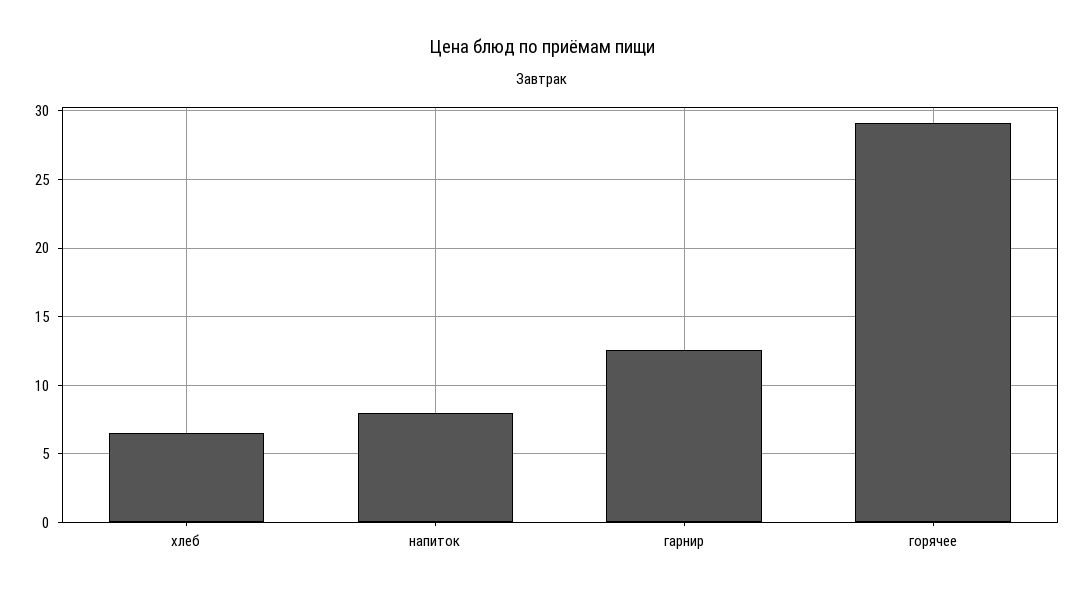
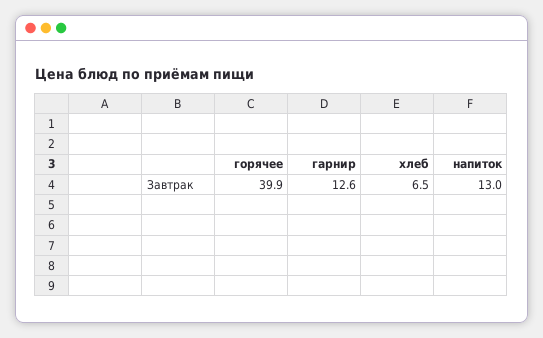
  {
    "хлеб": 6.5,
-   "напиток": 8,
+   "напиток": 13,
    "гарнир": 12.6,
-   "горячее": 29
+   "горячее": 39.9
  }

